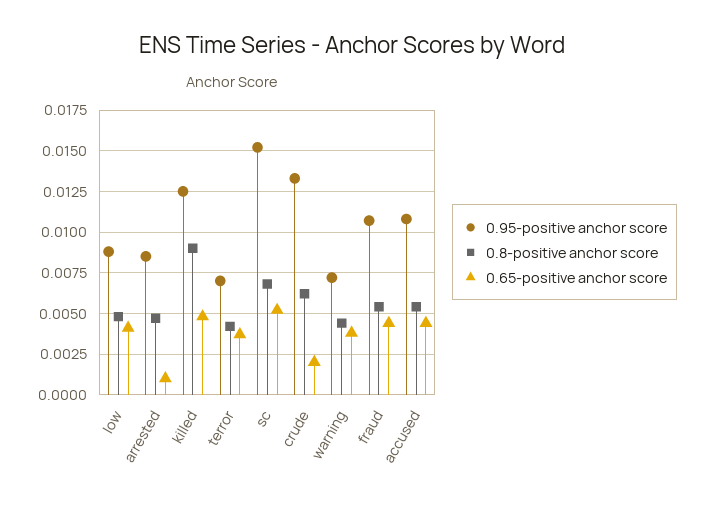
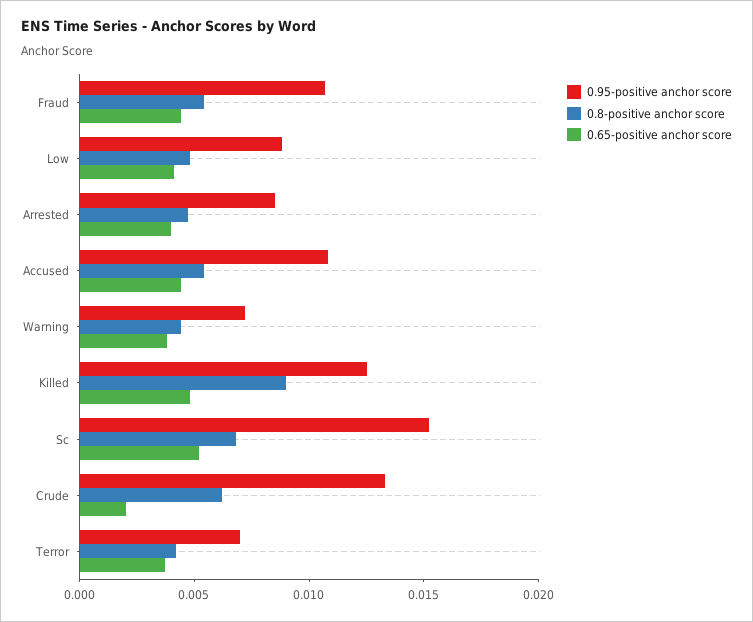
  {
    "0.95-positive anchor score": {
      "low": 0.009,
      "arrested": 0.0085,
      "killed": 0.0125,
      "terror": 0.007,
      "sc": 0.015,
      "crude": 0.0135,
      "warning": 0.007,
      "fraud": 0.0105,
      "accused": 0.011
    },
    "0.8-positive anchor score": {
      "low": 0.005,
      "arrested": 0.0045,
      "killed": 0.009,
      "terror": 0.004,
      "sc": 0.007,
      "crude": 0.006,
      "warning": 0.0045,
      "fraud": 0.0055,
      "accused": 0.0055
    },
    "0.65-positive anchor score": {
      "low": 0.004,
-     "arrested": 0.001,
+     "arrested": 0.004,
      "killed": 0.005,
      "terror": 0.0035,
      "sc": 0.005,
      "crude": 0.002,
      "warning": 0.004,
      "fraud": 0.0045,
      "accused": 0.0045
    }
  }

